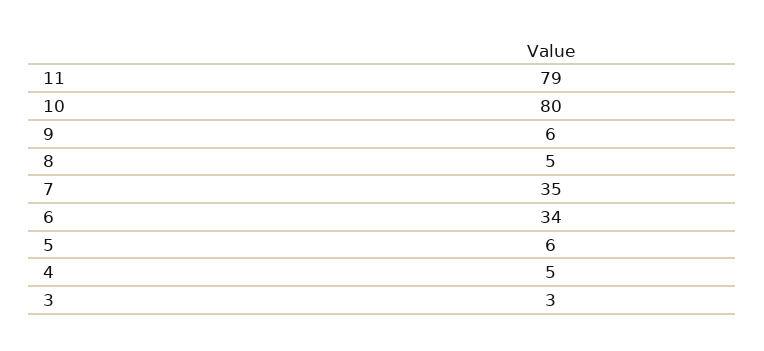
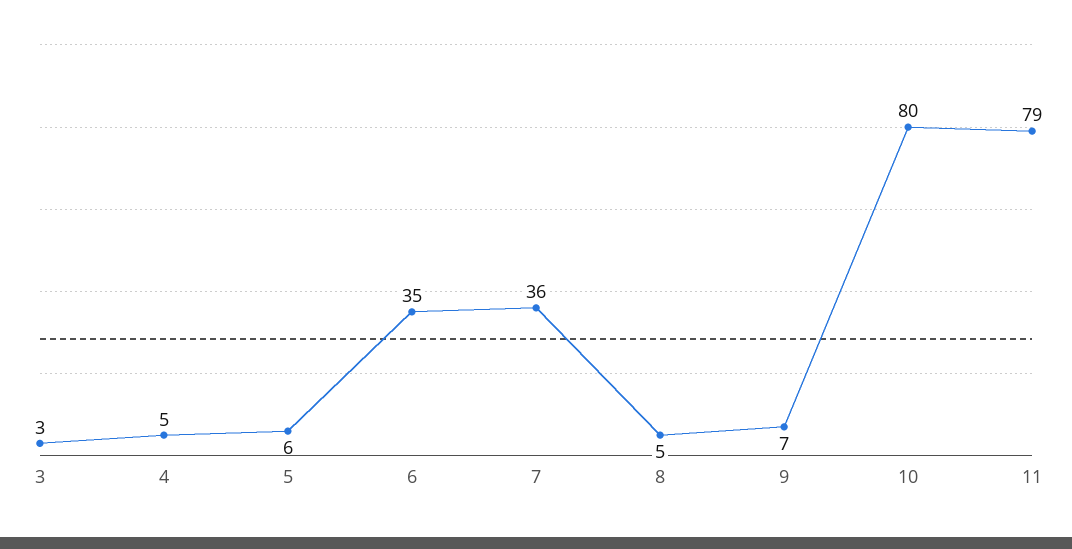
  {
    "11": 79,
    "10": 80,
-   "9": 6,
+   "9": 7,
    "8": 5,
-   "7": 35,
+   "7": 36,
-   "6": 34,
+   "6": 35,
    "5": 6,
    "4": 5,
    "3": 3
  }

